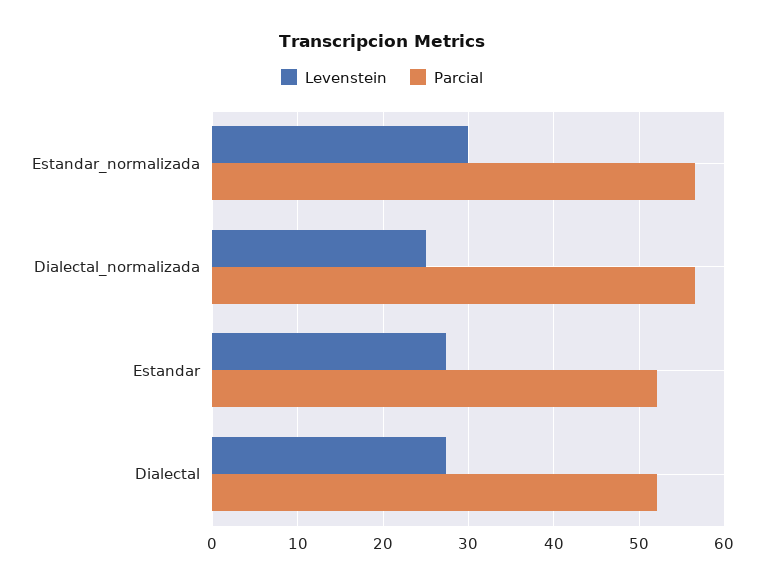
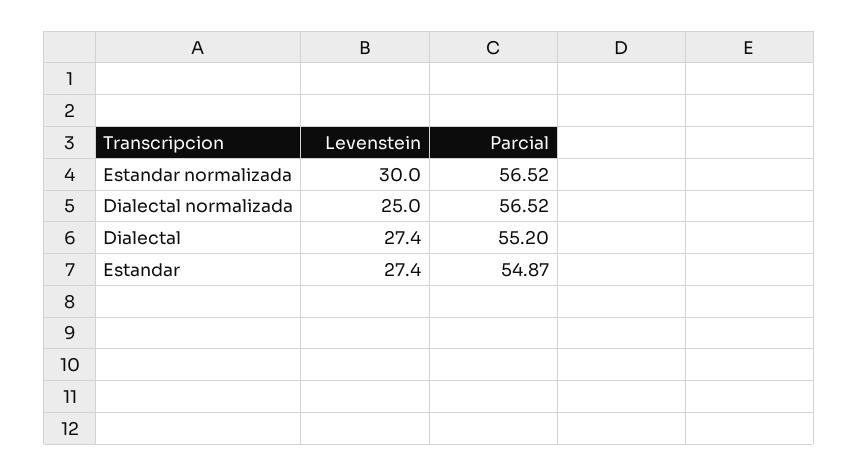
  {
    "Levenstein": {
      "Estandar_normalizada": 30,
      "Dialectal_normalizada": 25,
      "Estandar": 27.4,
      "Dialectal": 27.4
    },
    "Parcial": {
      "Estandar_normalizada": 56.52,
      "Dialectal_normalizada": 56.52,
-     "Estandar": 52,
+     "Estandar": 54.87,
-     "Dialectal": 52
+     "Dialectal": 55.2
    }
  }

